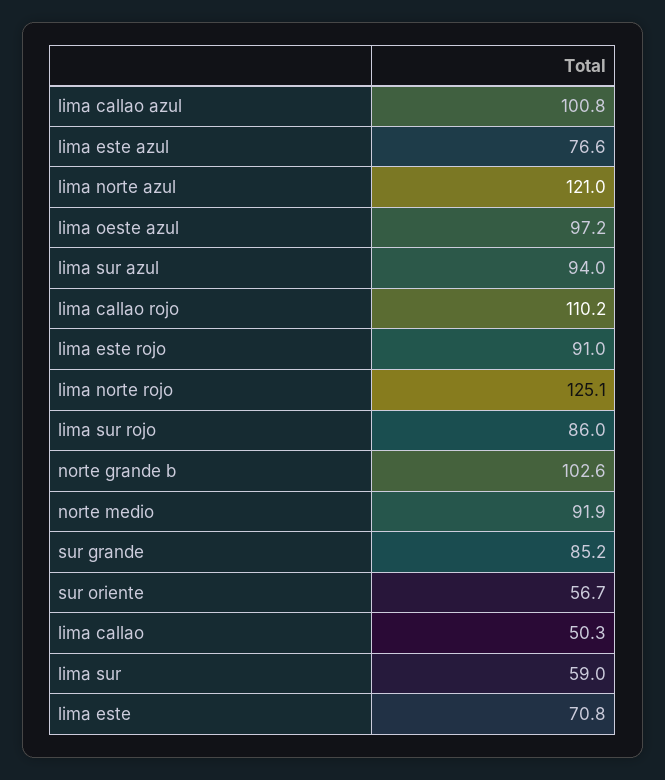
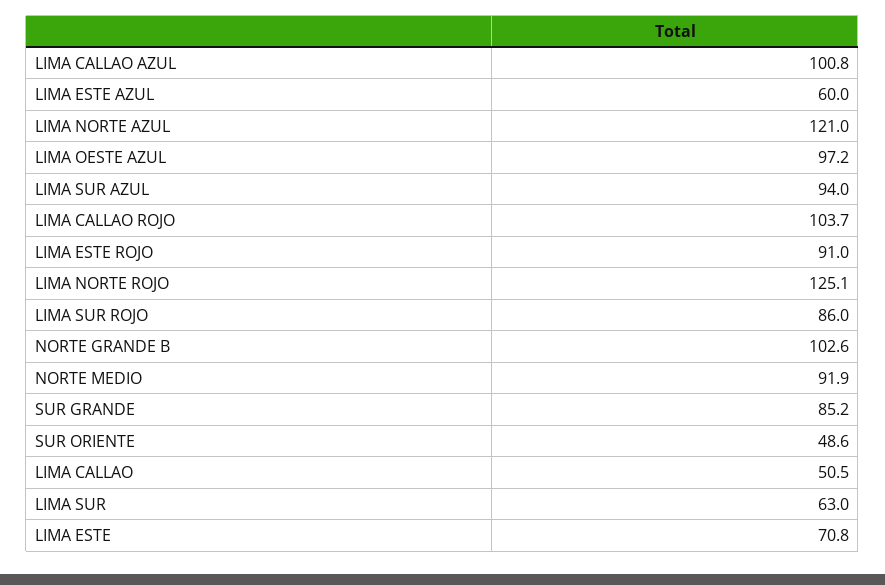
  {
    "lima callao azul": 100.8,
-   "lima este azul": 76.6,
+   "lima este azul": 60,
    "lima norte azul": 121,
    "lima oeste azul": 97.2,
    "lima sur azul": 94,
-   "lima callao rojo": 110.2,
+   "lima callao rojo": 103.7,
    "lima este rojo": 91,
    "lima norte rojo": 125.1,
    "lima sur rojo": 86,
    "norte grande b": 102.6,
    "norte medio": 91.9,
    "sur grande": 85.2,
-   "sur oriente": 56.7,
+   "sur oriente": 48.6,
-   "lima callao": 50.3,
+   "lima callao": 50.5,
-   "lima sur": 59,
+   "lima sur": 63,
    "lima este": 70.8
  }

